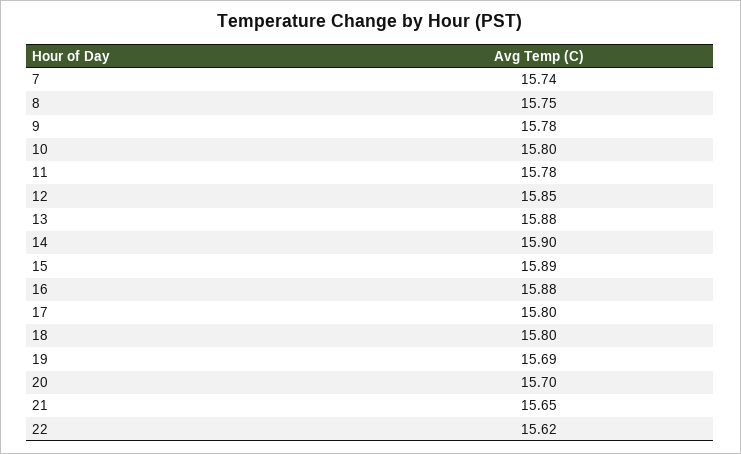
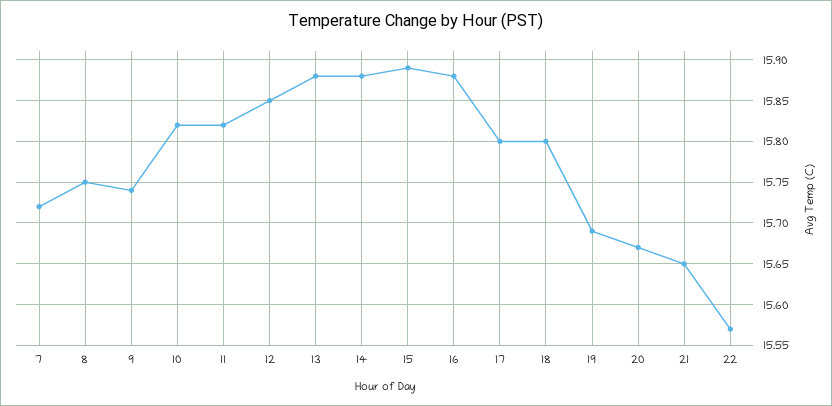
  {
-   "7": 15.74,
+   "7": 15.72,
    "8": 15.75,
-   "9": 15.78,
+   "9": 15.74,
-   "10": 15.8,
+   "10": 15.82,
-   "11": 15.78,
+   "11": 15.82,
    "12": 15.85,
    "13": 15.88,
-   "14": 15.9,
+   "14": 15.88,
    "15": 15.89,
    "16": 15.88,
    "17": 15.8,
    "18": 15.8,
    "19": 15.69,
-   "20": 15.7,
+   "20": 15.67,
    "21": 15.65,
-   "22": 15.62
+   "22": 15.57
  }

